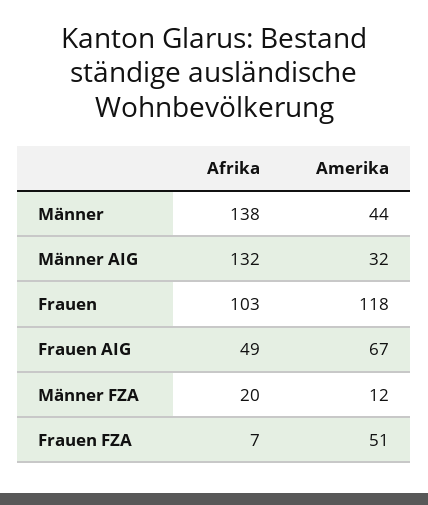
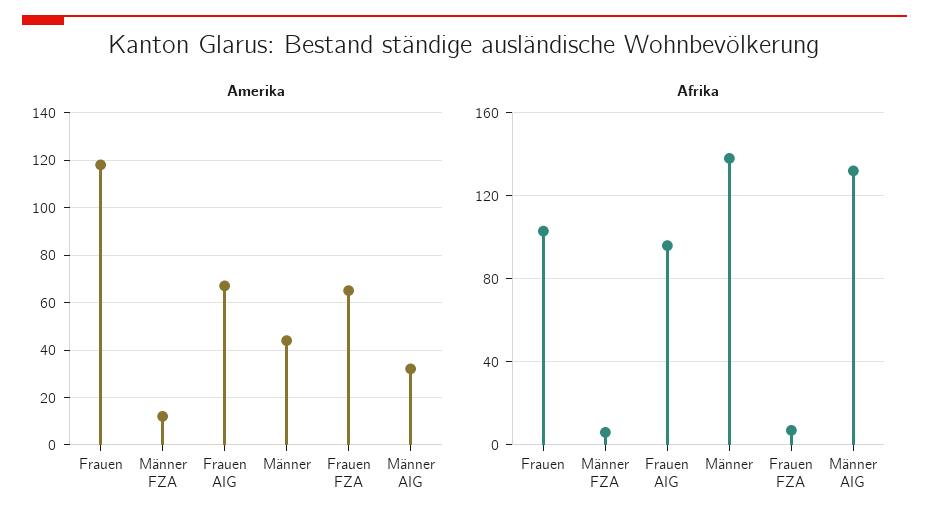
  {
    "Afrika": {
      "Männer": 138,
      "Männer AIG": 132,
      "Frauen": 103,
-     "Frauen AIG": 49,
+     "Frauen AIG": 95,
-     "Männer FZA": 20,
+     "Männer FZA": 5,
      "Frauen FZA": 7
    },
    "Amerika": {
      "Männer": 44,
      "Männer AIG": 32,
      "Frauen": 118,
      "Frauen AIG": 67,
      "Männer FZA": 12,
-     "Frauen FZA": 51
+     "Frauen FZA": 65
    }
  }

